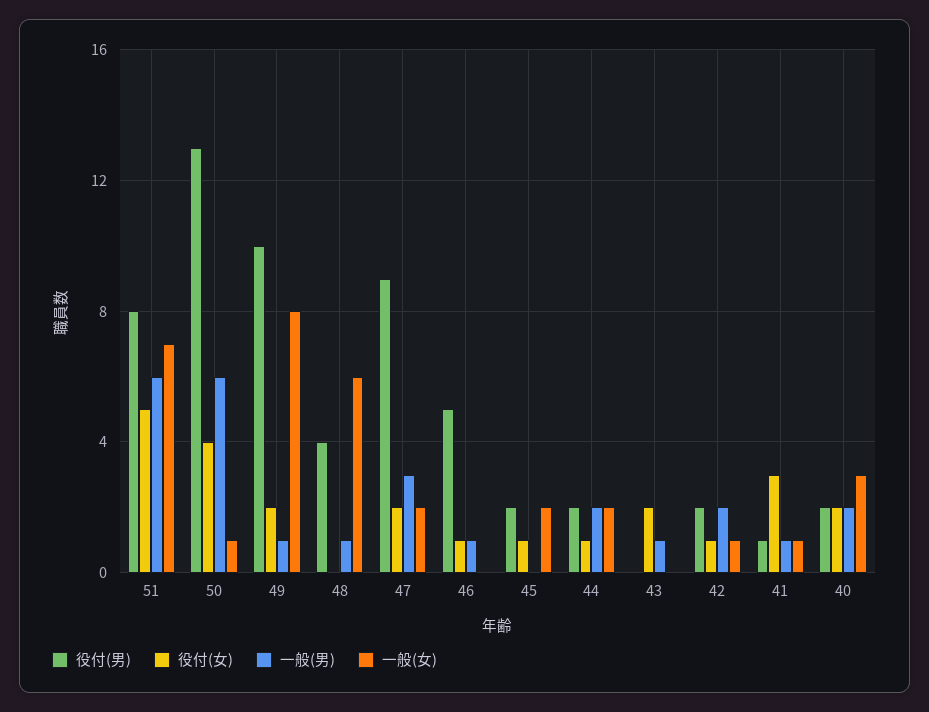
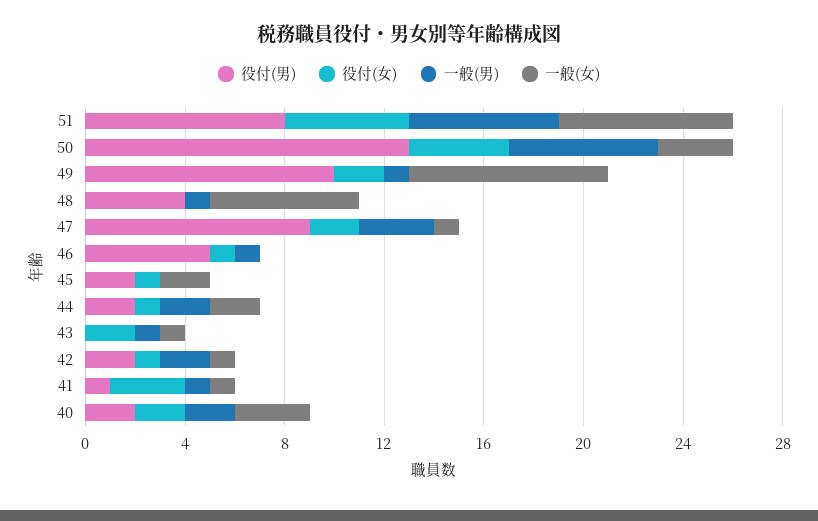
  {
    "役付(男)": {
      "51": 8,
      "50": 13,
      "49": 10,
      "48": 4,
      "47": 9,
      "46": 5,
      "45": 2,
      "44": 2,
      "43": 0,
      "42": 2,
      "41": 1,
      "40": 2
    },
    "役付(女)": {
      "51": 5,
      "50": 4,
      "49": 2,
      "48": 0,
      "47": 2,
      "46": 1,
      "45": 1,
      "44": 1,
      "43": 2,
      "42": 1,
      "41": 3,
      "40": 2
    },
    "一般(男)": {
      "51": 6,
      "50": 6,
      "49": 1,
      "48": 1,
      "47": 3,
      "46": 1,
      "45": 0,
      "44": 2,
      "43": 1,
      "42": 2,
      "41": 1,
      "40": 2
    },
    "一般(女)": {
      "51": 7,
-     "50": 1,
+     "50": 3,
      "49": 8,
      "48": 6,
-     "47": 2,
+     "47": 1,
      "46": 0,
      "45": 2,
      "44": 2,
-     "43": 0,
+     "43": 1,
      "42": 1,
      "41": 1,
      "40": 3
    }
  }

